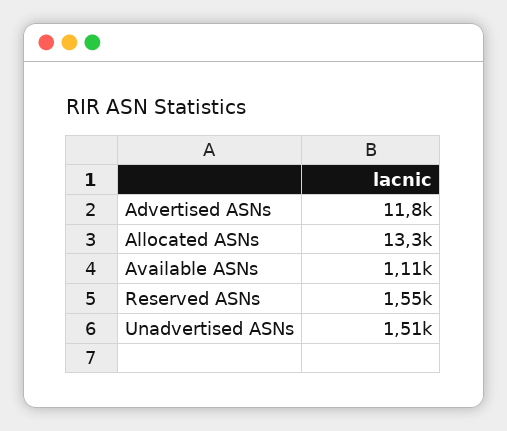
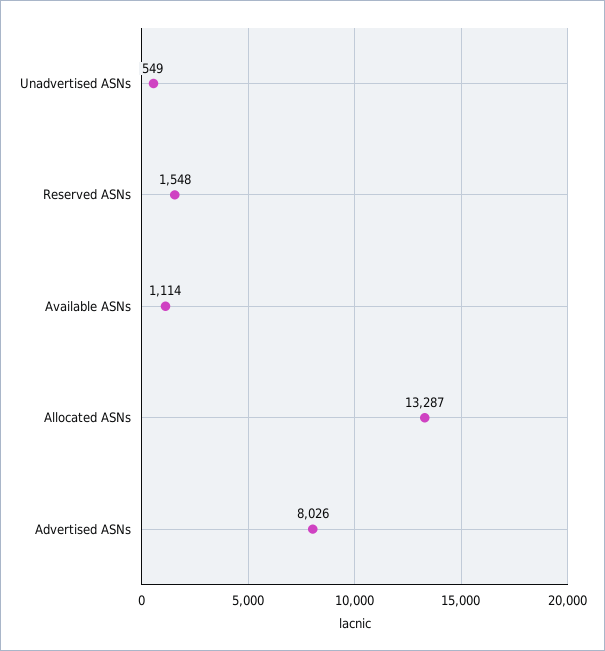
  {
-   "Advertised ASNs": 11800,
+   "Advertised ASNs": 8026,
    "Allocated ASNs": 13287,
    "Available ASNs": 1114,
    "Reserved ASNs": 1548,
-   "Unadvertised ASNs": 1510
+   "Unadvertised ASNs": 549
  }

